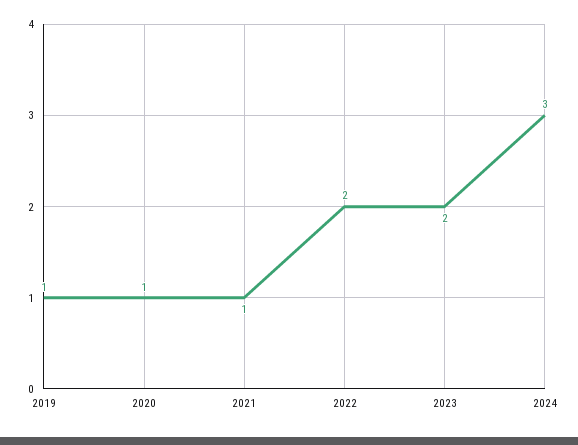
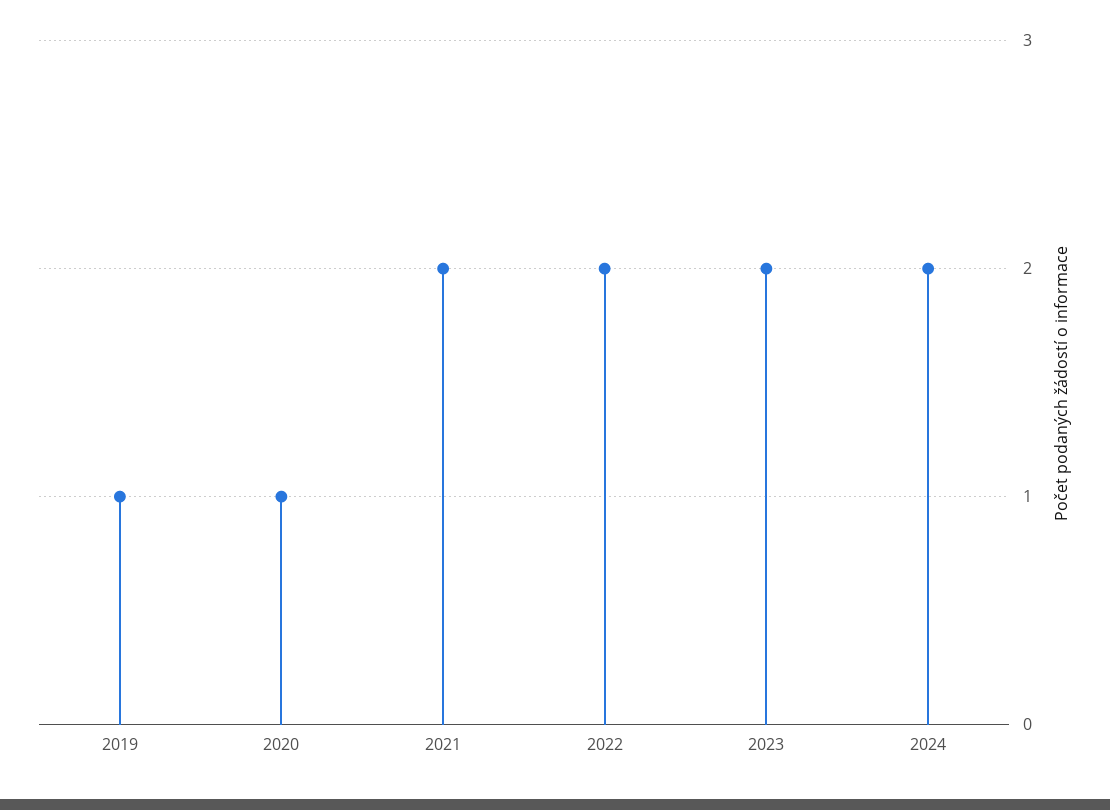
  {
    "2019": 1,
    "2020": 1,
-   "2021": 1,
+   "2021": 2,
    "2022": 2,
    "2023": 2,
-   "2024": 3
+   "2024": 2
  }

